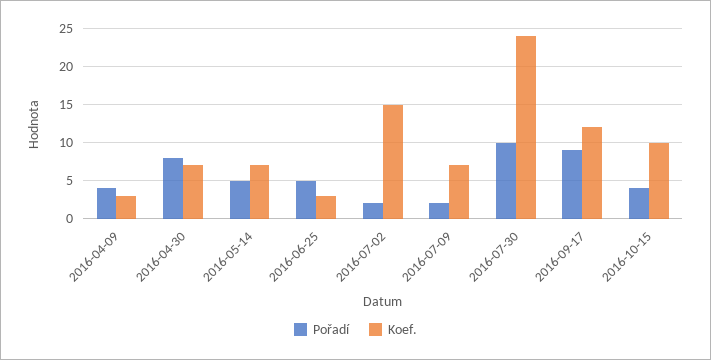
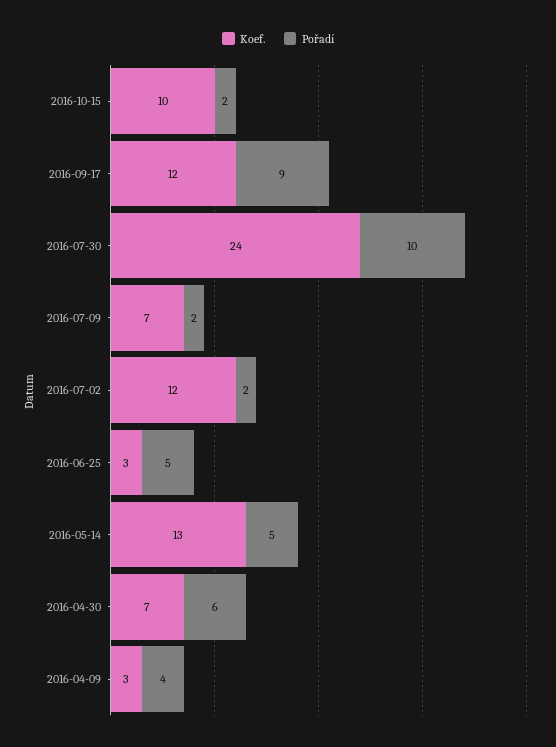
  {
    "Pořadí": {
      "2016-04-09": 4,
-     "2016-04-30": 8,
+     "2016-04-30": 6,
      "2016-05-14": 5,
      "2016-06-25": 5,
      "2016-07-02": 2,
      "2016-07-09": 2,
      "2016-07-30": 10,
      "2016-09-17": 9,
-     "2016-10-15": 4
+     "2016-10-15": 2
    },
    "Koef.": {
      "2016-04-09": 3,
      "2016-04-30": 7,
-     "2016-05-14": 7,
+     "2016-05-14": 13,
      "2016-06-25": 3,
-     "2016-07-02": 15,
+     "2016-07-02": 12,
      "2016-07-09": 7,
      "2016-07-30": 24,
      "2016-09-17": 12,
      "2016-10-15": 10
    }
  }

